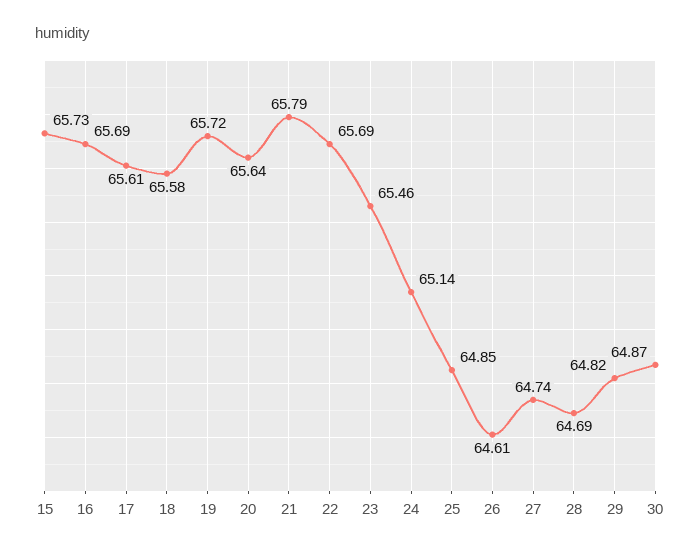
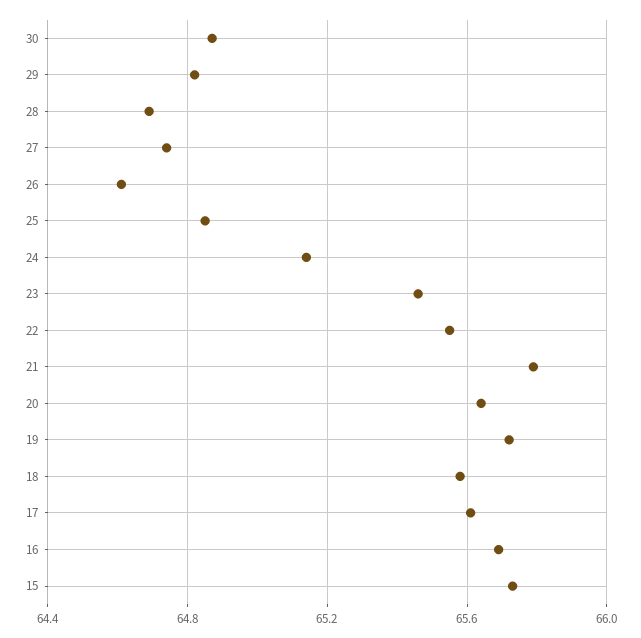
  {
    "15": 65.73,
    "16": 65.69,
    "17": 65.61,
    "18": 65.58,
    "19": 65.72,
    "20": 65.64,
    "21": 65.79,
-   "22": 65.69,
+   "22": 65.55,
    "23": 65.46,
    "24": 65.14,
    "25": 64.85,
    "26": 64.61,
    "27": 64.74,
    "28": 64.69,
    "29": 64.82,
    "30": 64.87
  }

